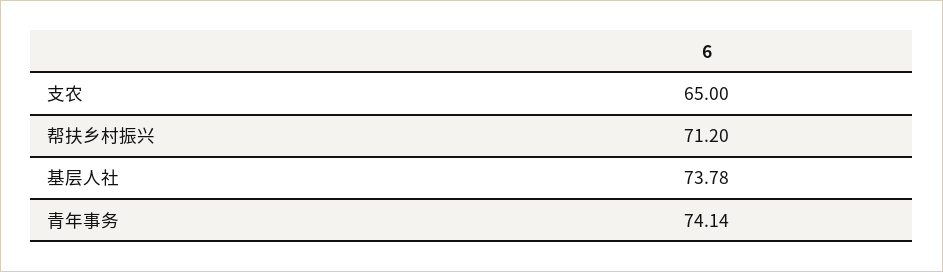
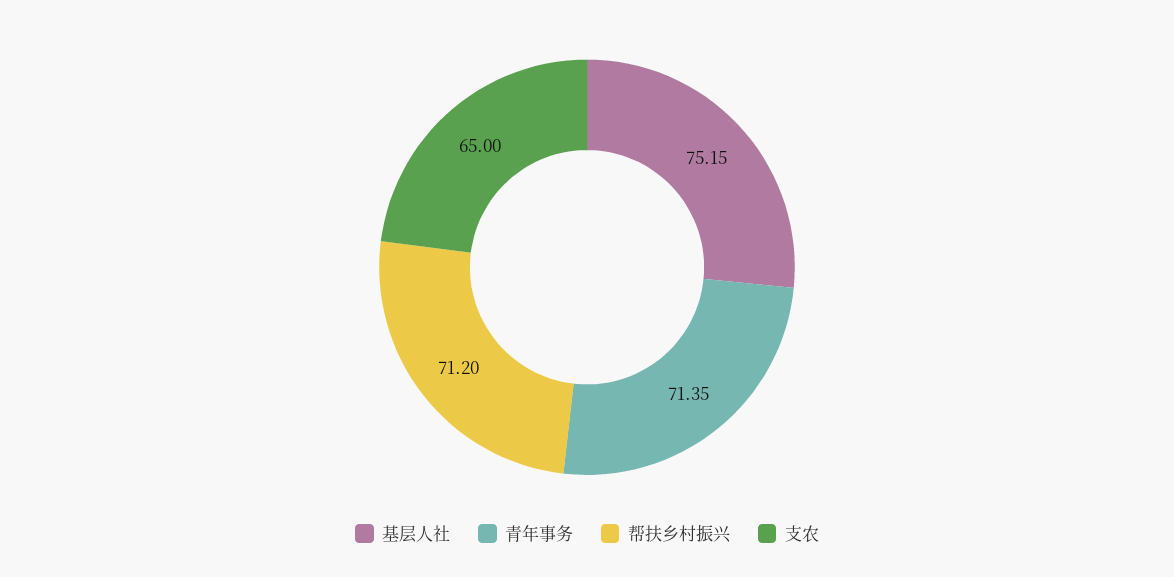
  {
    "支农": 65,
    "帮扶乡村振兴": 71.2,
-   "基层人社": 73.78,
+   "基层人社": 75.15,
-   "青年事务": 74.14
+   "青年事务": 71.35
  }

